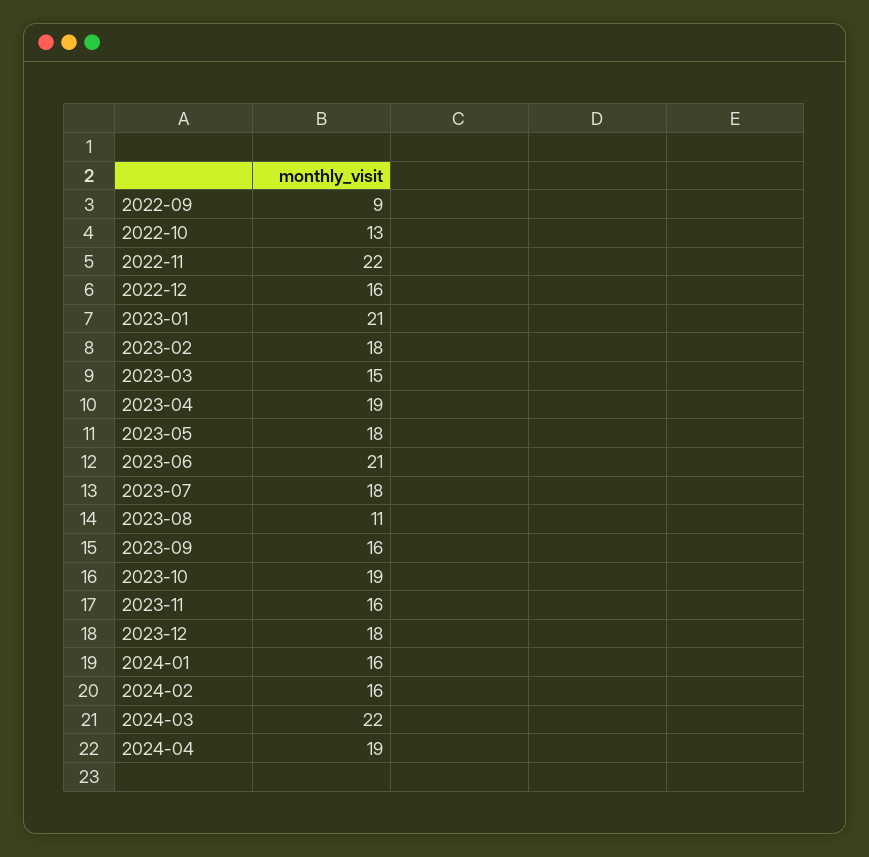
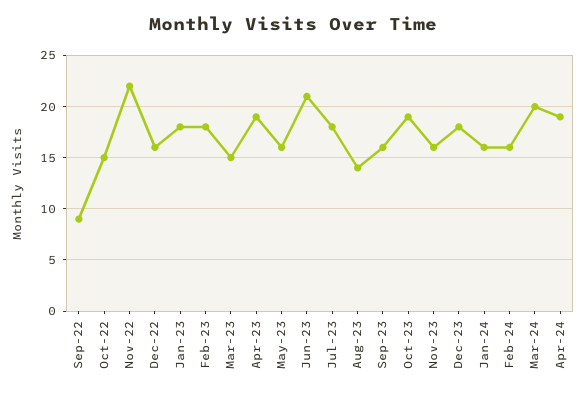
  {
    "2022-09": 9,
-   "2022-10": 13,
+   "2022-10": 15,
    "2022-11": 22,
    "2022-12": 16,
-   "2023-01": 21,
+   "2023-01": 18,
    "2023-02": 18,
    "2023-03": 15,
    "2023-04": 19,
-   "2023-05": 18,
+   "2023-05": 16,
    "2023-06": 21,
    "2023-07": 18,
-   "2023-08": 11,
+   "2023-08": 14,
    "2023-09": 16,
    "2023-10": 19,
    "2023-11": 16,
    "2023-12": 18,
    "2024-01": 16,
    "2024-02": 16,
-   "2024-03": 22,
+   "2024-03": 20,
    "2024-04": 19
  }

